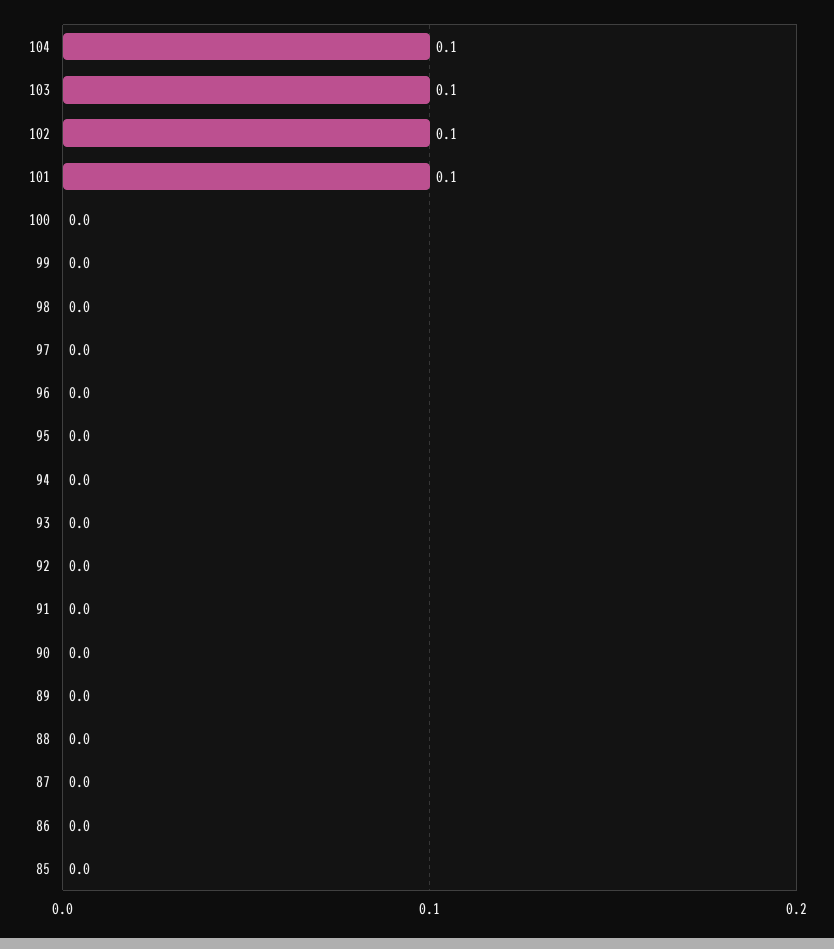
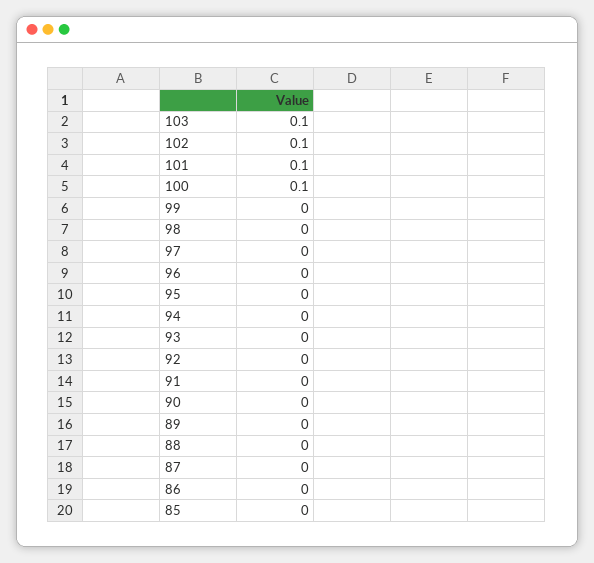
  {
-   "104": 0.1,
    "103": 0.1,
    "102": 0.1,
    "101": 0.1,
-   "100": 0,
+   "100": 0.1,
    "99": 0,
    "98": 0,
    "97": 0,
    "96": 0,
    "95": 0,
    "94": 0,
    "93": 0,
    "92": 0,
    "91": 0,
    "90": 0,
    "89": 0,
    "88": 0,
    "87": 0,
    "86": 0,
    "85": 0
  }

